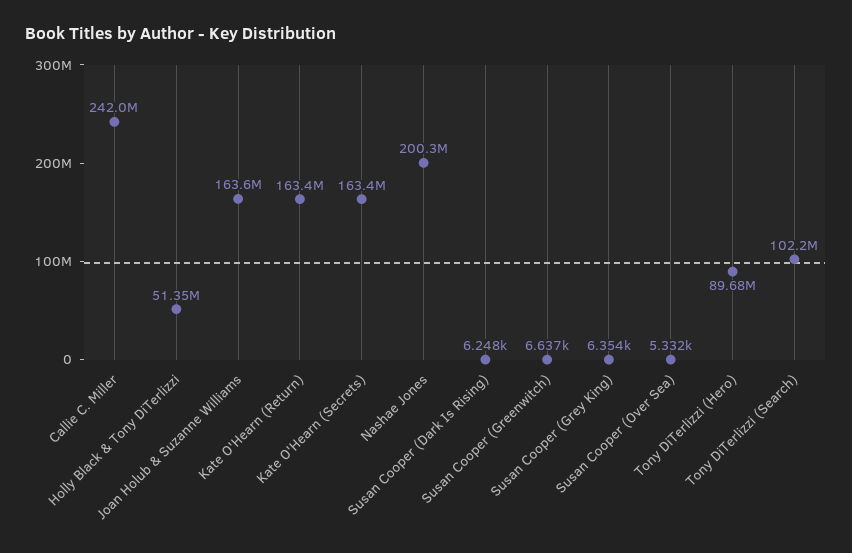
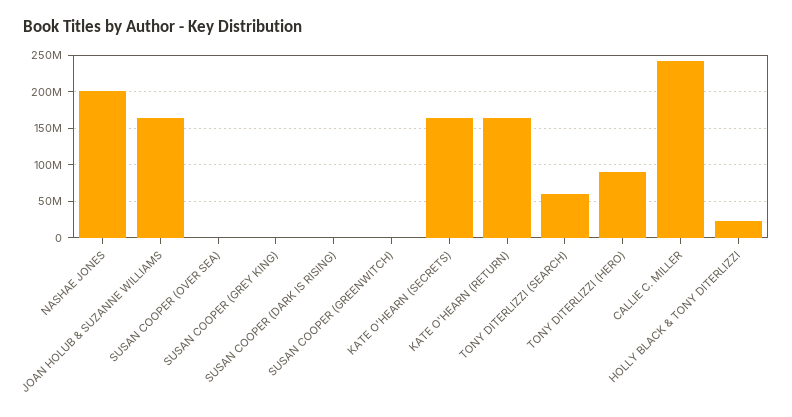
  {
    "Callie C. Miller": 242000000,
-   "Holly Black & Tony DiTerlizzi": 51350000,
+   "Holly Black & Tony DiTerlizzi": 20000000,
    "Joan Holub & Suzanne Williams": 163600000,
    "Kate O'Hearn (Return)": 163400000,
    "Kate O'Hearn (Secrets)": 163400000,
    "Nashae Jones": 200300000,
    "Susan Cooper (Dark Is Rising)": 6248,
    "Susan Cooper (Greenwitch)": 6637,
    "Susan Cooper (Grey King)": 6354,
    "Susan Cooper (Over Sea)": 5332,
    "Tony DiTerlizzi (Hero)": 89680000,
-   "Tony DiTerlizzi (Search)": 102200000
+   "Tony DiTerlizzi (Search)": 60000000
  }

